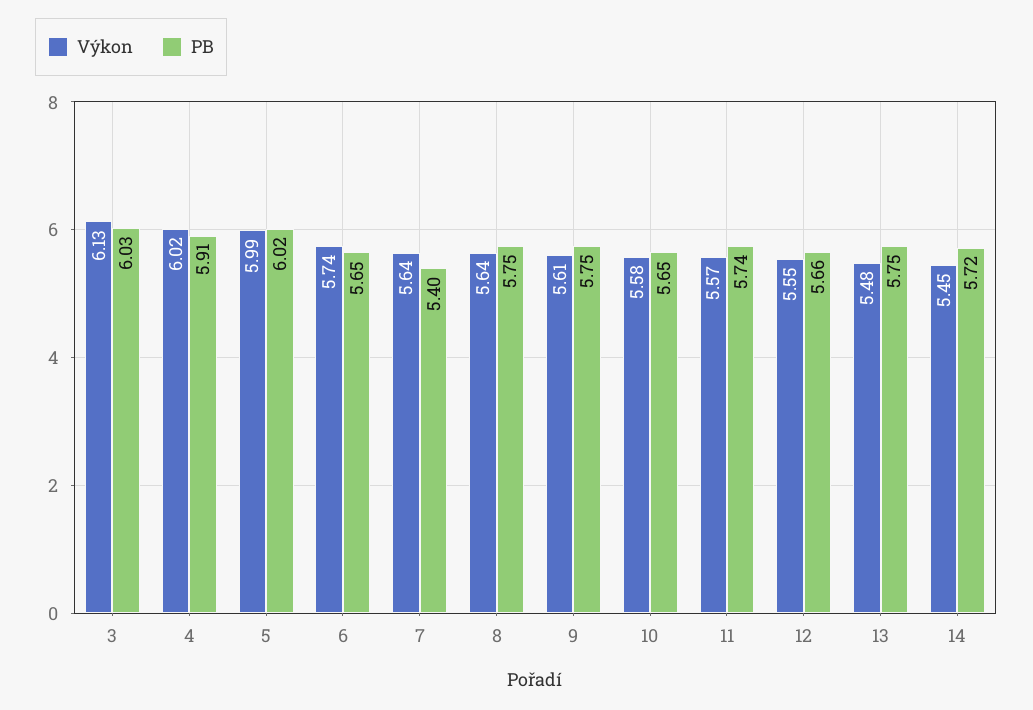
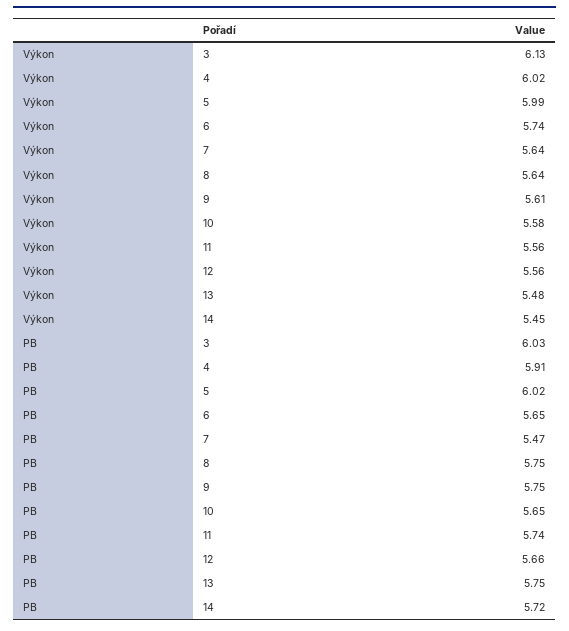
  {
    "Výkon": {
      "3": 6.13,
      "4": 6.02,
      "5": 5.99,
      "6": 5.74,
      "7": 5.64,
      "8": 5.64,
      "9": 5.61,
      "10": 5.58,
-     "11": 5.57,
+     "11": 5.56,
-     "12": 5.55,
+     "12": 5.56,
      "13": 5.48,
      "14": 5.45
    },
    "PB": {
      "3": 6.03,
      "4": 5.91,
      "5": 6.02,
      "6": 5.65,
-     "7": 5.4,
+     "7": 5.47,
      "8": 5.75,
      "9": 5.75,
      "10": 5.65,
      "11": 5.74,
      "12": 5.66,
      "13": 5.75,
      "14": 5.72
    }
  }

